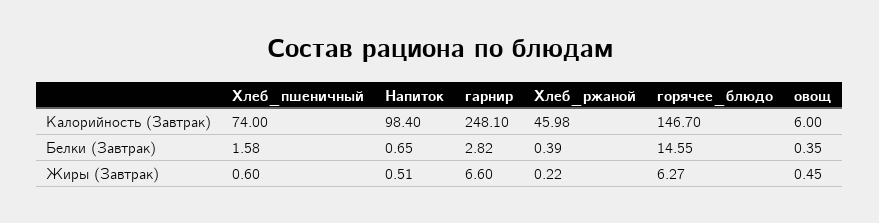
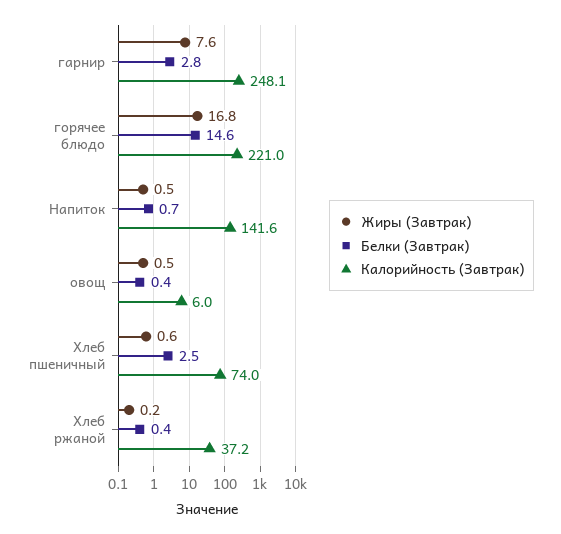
  {
    "Калорийность (Завтрак)": {
      "Хлеб_пшеничный": 74,
-     "Напиток": 98.4,
+     "Напиток": 141.6,
      "гарнир": 248.1,
-     "Хлеб_ржаной": 45.98,
+     "Хлеб_ржаной": 37.2,
-     "горячее_блюдо": 146.7,
+     "горячее_блюдо": 221,
      "овощ": 6
    },
    "Белки (Завтрак)": {
-     "Хлеб_пшеничный": 1.58,
+     "Хлеб_пшеничный": 2.5,
      "Напиток": 0.65,
      "гарнир": 2.82,
      "Хлеб_ржаной": 0.39,
      "горячее_блюдо": 14.55,
      "овощ": 0.35
    },
    "Жиры (Завтрак)": {
      "Хлеб_пшеничный": 0.6,
      "Напиток": 0.51,
-     "гарнир": 6.6,
+     "гарнир": 7.6,
      "Хлеб_ржаной": 0.22,
-     "горячее_блюдо": 6.27,
+     "горячее_блюдо": 16.8,
      "овощ": 0.45
    }
  }

